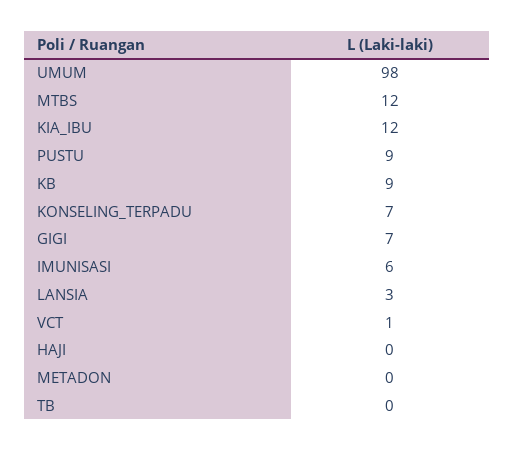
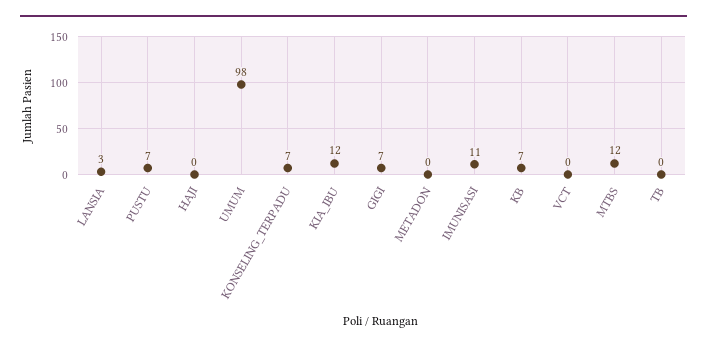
  {
    "UMUM": 98,
    "MTBS": 12,
    "KIA_IBU": 12,
-   "PUSTU": 9,
+   "PUSTU": 7,
-   "KB": 9,
+   "KB": 7,
    "KONSELING_TERPADU": 7,
    "GIGI": 7,
-   "IMUNISASI": 6,
+   "IMUNISASI": 11,
    "LANSIA": 3,
-   "VCT": 1,
+   "VCT": 0,
    "HAJI": 0,
    "METADON": 0,
    "TB": 0
  }

